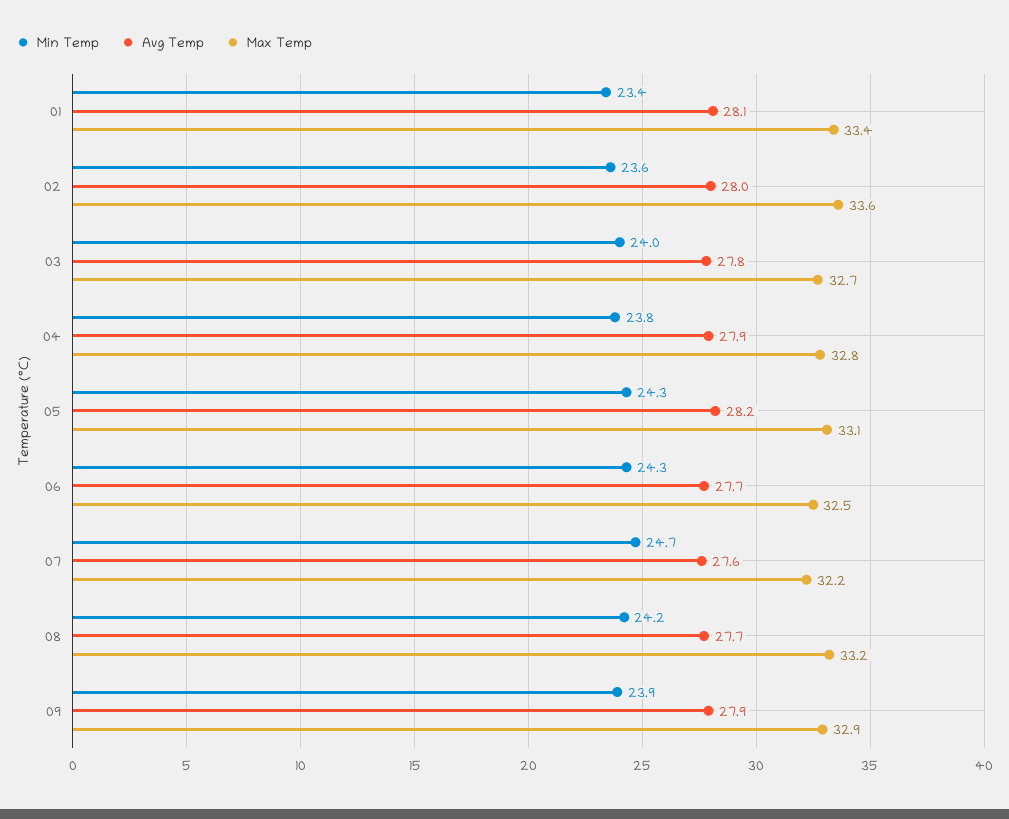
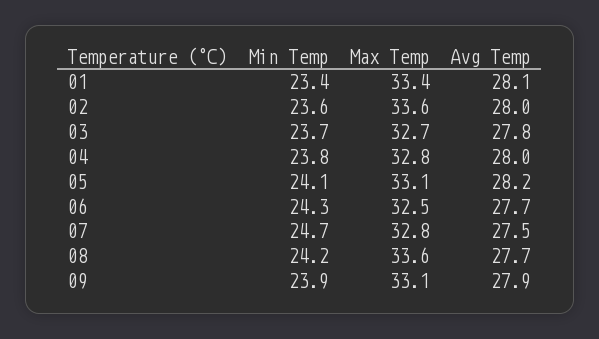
  {
    "Min Temp": {
      "01": 23.4,
      "02": 23.6,
-     "03": 24,
+     "03": 23.7,
      "04": 23.8,
-     "05": 24.3,
+     "05": 24.1,
      "06": 24.3,
      "07": 24.7,
      "08": 24.2,
      "09": 23.9
    },
    "Avg Temp": {
      "01": 28.1,
      "02": 28,
      "03": 27.8,
-     "04": 27.9,
+     "04": 28,
      "05": 28.2,
      "06": 27.7,
-     "07": 27.6,
+     "07": 27.5,
      "08": 27.7,
      "09": 27.9
    },
    "Max Temp": {
      "01": 33.4,
      "02": 33.6,
      "03": 32.7,
      "04": 32.8,
      "05": 33.1,
      "06": 32.5,
-     "07": 32.2,
+     "07": 32.8,
-     "08": 33.2,
+     "08": 33.6,
-     "09": 32.9
+     "09": 33.1
    }
  }

